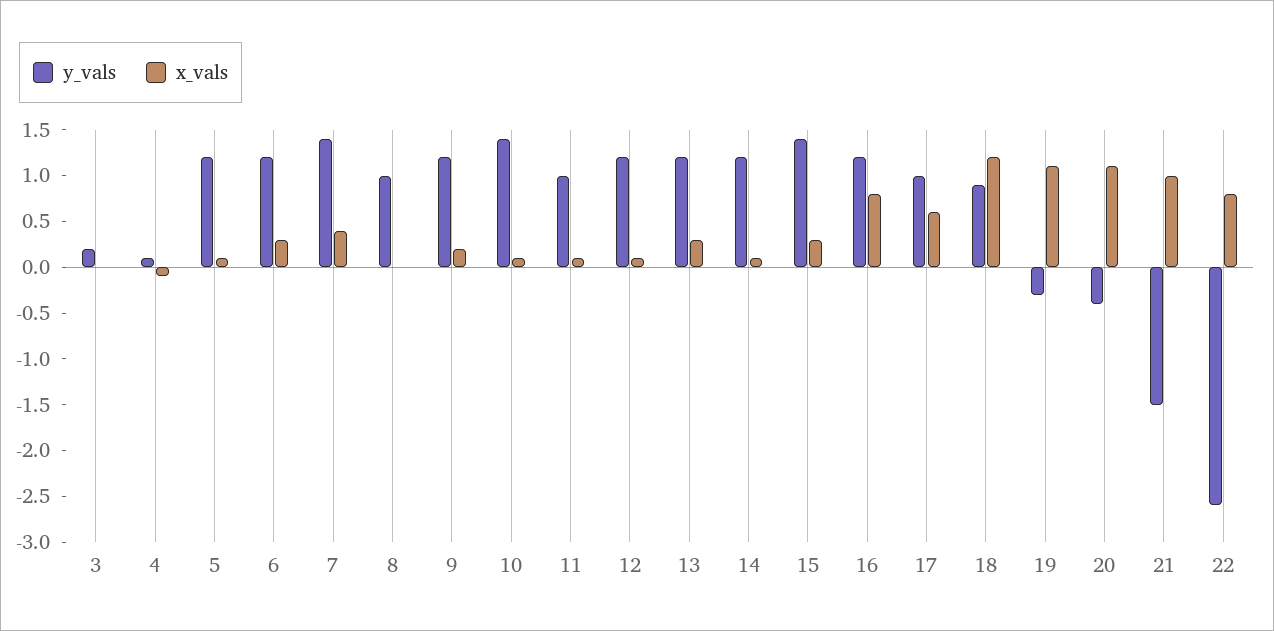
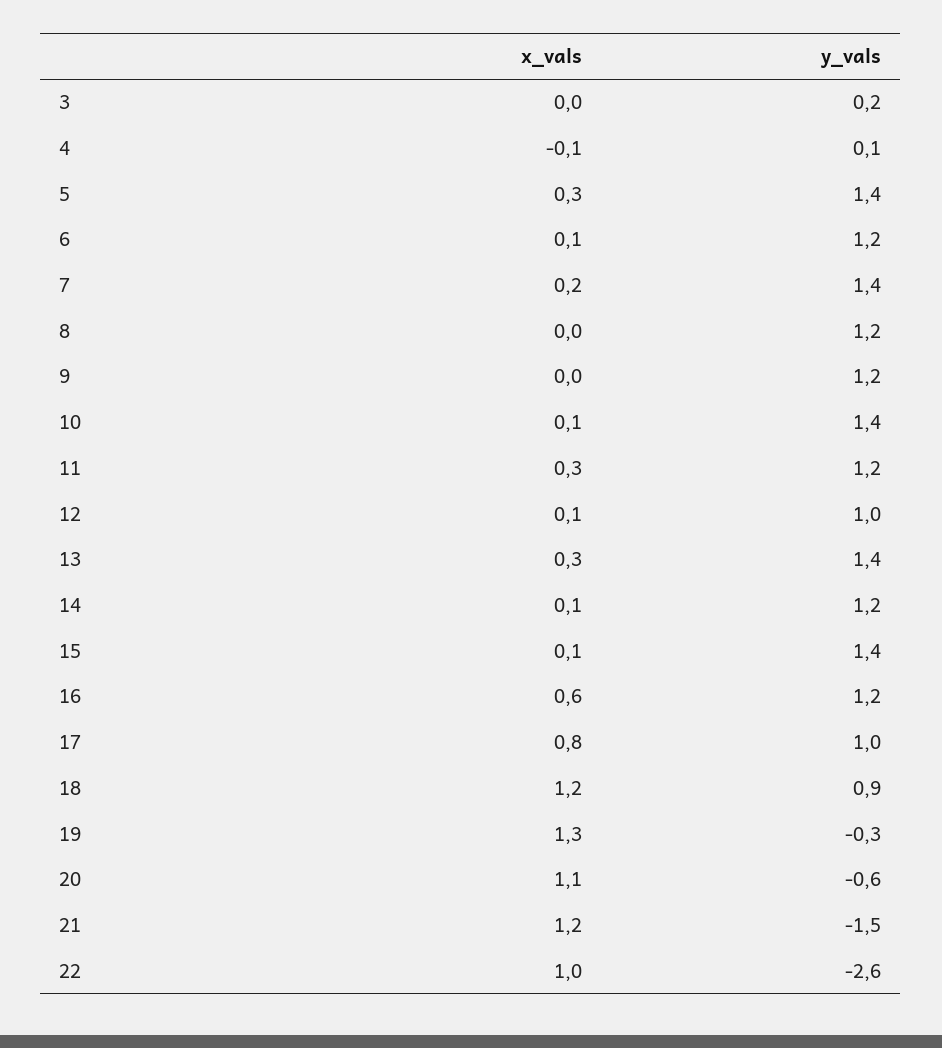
  {
    "y_vals": {
      "3": 0.2,
      "4": 0.1,
-     "5": 1.2,
+     "5": 1.4,
      "6": 1.2,
      "7": 1.4,
-     "8": 1,
+     "8": 1.2,
      "9": 1.2,
      "10": 1.4,
-     "11": 1,
+     "11": 1.2,
-     "12": 1.2,
+     "12": 1,
-     "13": 1.2,
+     "13": 1.4,
      "14": 1.2,
      "15": 1.4,
      "16": 1.2,
      "17": 1,
      "18": 0.9,
      "19": -0.3,
-     "20": -0.4,
+     "20": -0.6,
      "21": -1.5,
      "22": -2.6
    },
    "x_vals": {
      "3": 0,
      "4": -0.1,
-     "5": 0.1,
+     "5": 0.3,
-     "6": 0.3,
+     "6": 0.1,
-     "7": 0.4,
+     "7": 0.2,
      "8": 0,
-     "9": 0.2,
+     "9": 0,
      "10": 0.1,
-     "11": 0.1,
+     "11": 0.3,
      "12": 0.1,
      "13": 0.3,
      "14": 0.1,
-     "15": 0.3,
+     "15": 0.1,
-     "16": 0.8,
+     "16": 0.6,
-     "17": 0.6,
+     "17": 0.8,
      "18": 1.2,
-     "19": 1.1,
+     "19": 1.3,
      "20": 1.1,
-     "21": 1,
+     "21": 1.2,
-     "22": 0.8
+     "22": 1
    }
  }

